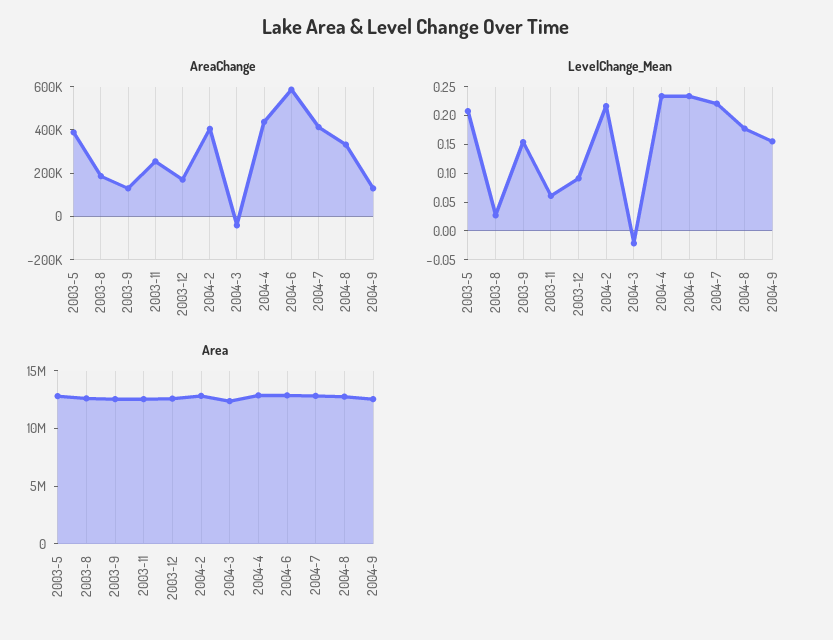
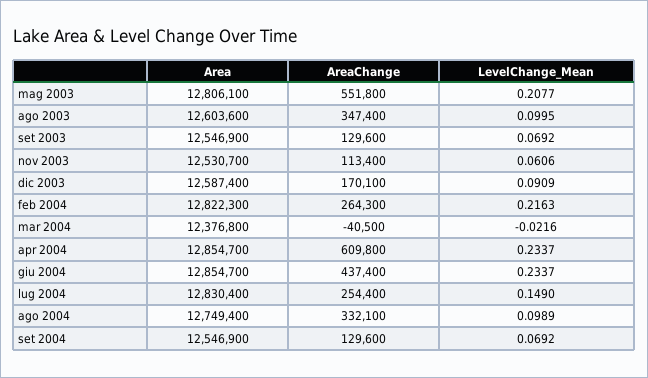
  {
    "AreaChange": {
-     "2003-5": 400000,
+     "2003-5": 551800,
-     "2003-8": 200000,
+     "2003-8": 347400,
      "2003-9": 129600,
-     "2003-11": 250000,
+     "2003-11": 113400,
      "2003-12": 170100,
-     "2004-2": 400000,
+     "2004-2": 264300,
      "2004-3": -40500,
-     "2004-4": 450000,
+     "2004-4": 609800,
-     "2004-6": 600000,
+     "2004-6": 437400,
-     "2004-7": 400000,
+     "2004-7": 254400,
      "2004-8": 332100,
      "2004-9": 129600
    },
    "LevelChange_Mean": {
      "2003-5": 0.2077,
-     "2003-8": 0.025,
+     "2003-8": 0.0995,
-     "2003-9": 0.15,
+     "2003-9": 0.0692,
      "2003-11": 0.0606,
      "2003-12": 0.0909,
      "2004-2": 0.2163,
      "2004-3": -0.0216,
      "2004-4": 0.2337,
      "2004-6": 0.2337,
-     "2004-7": 0.225,
+     "2004-7": 0.149,
-     "2004-8": 0.175,
+     "2004-8": 0.0989,
-     "2004-9": 0.15
+     "2004-9": 0.0692
    },
    "Area": {
      "2003-5": 12806100,
      "2003-8": 12603600,
      "2003-9": 12546900,
      "2003-11": 12530700,
      "2003-12": 12587400,
      "2004-2": 12822300,
      "2004-3": 12376800,
      "2004-4": 12854700,
      "2004-6": 12854700,
      "2004-7": 12830400,
      "2004-8": 12749400,
      "2004-9": 12546900
    }
  }

